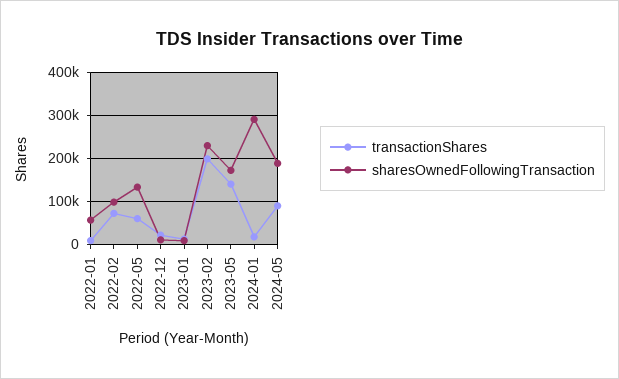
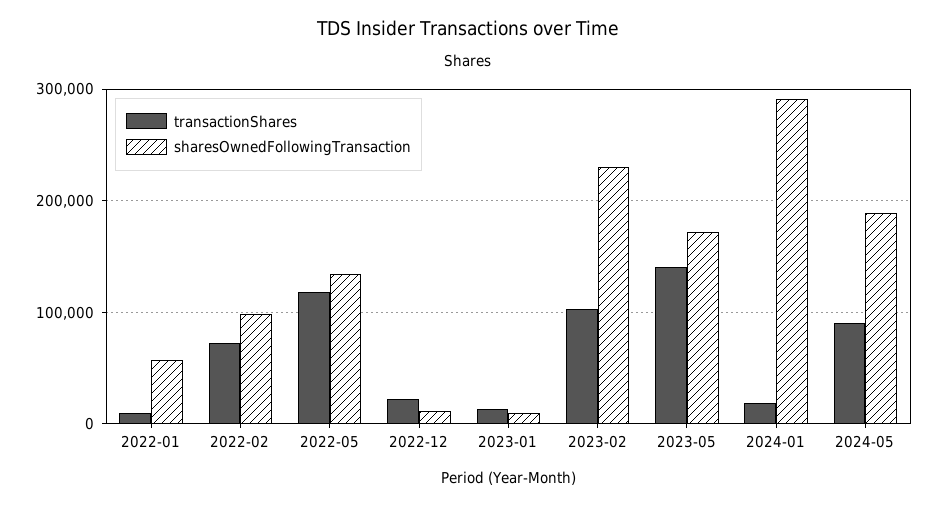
  {
    "transactionShares": {
      "2022-01": 10000,
      "2022-02": 70000,
-     "2022-05": 60000,
+     "2022-05": 120000,
      "2022-12": 20000,
      "2023-01": 10000,
-     "2023-02": 200000,
+     "2023-02": 100000,
      "2023-05": 140000,
      "2024-01": 20000,
      "2024-05": 90000
    },
    "sharesOwnedFollowingTransaction": {
      "2022-01": 60000,
      "2022-02": 100000,
      "2022-05": 130000,
      "2022-12": 10000,
      "2023-01": 10000,
      "2023-02": 230000,
      "2023-05": 170000,
      "2024-01": 290000,
      "2024-05": 190000
    }
  }

